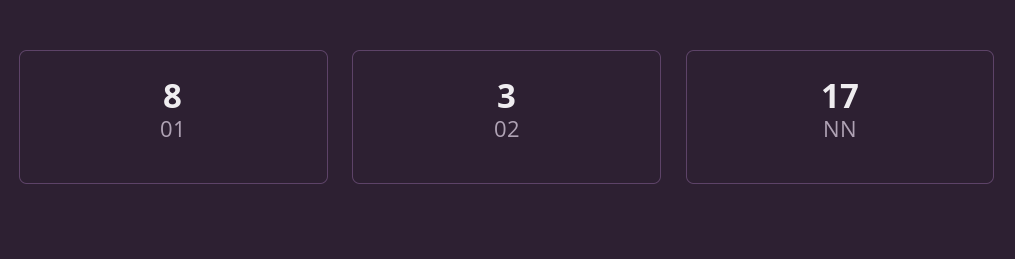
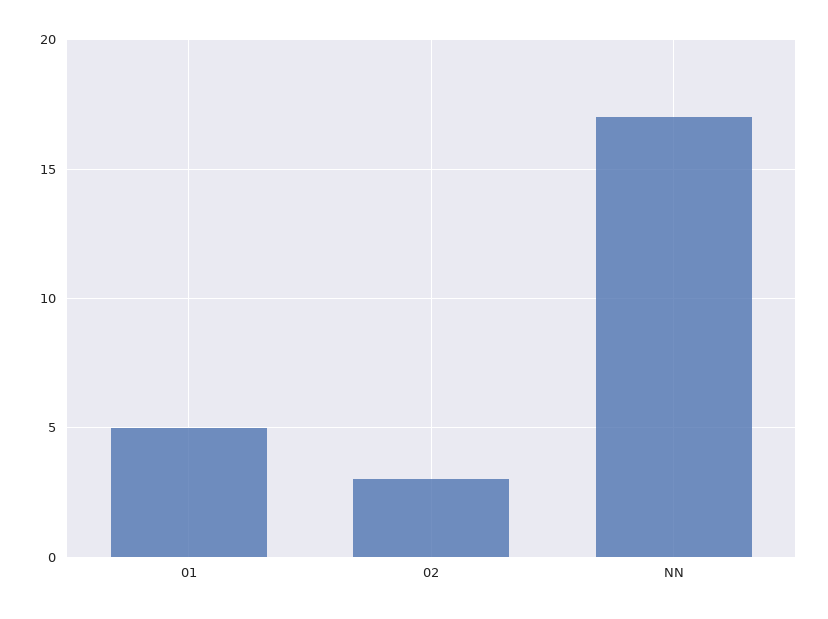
  {
-   "01": 8,
+   "01": 5,
    "02": 3,
    "NN": 17
  }

